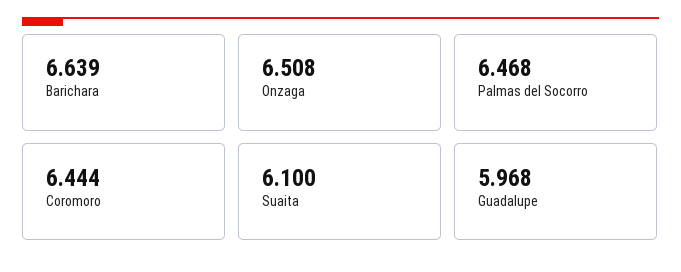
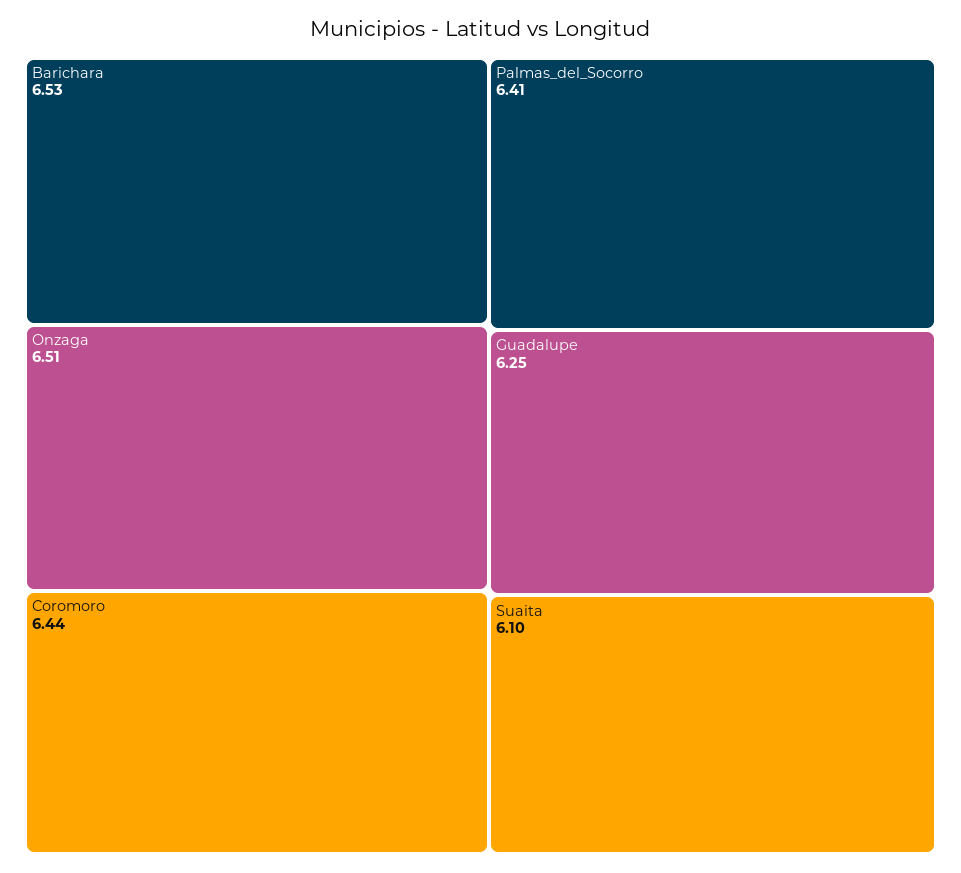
  {
-   "Barichara": 6.639,
+   "Barichara": 6.53,
    "Onzaga": 6.508,
-   "Palmas del Socorro": 6.468,
+   "Palmas del Socorro": 6.41,
    "Coromoro": 6.444,
    "Suaita": 6.1,
-   "Guadalupe": 5.968
+   "Guadalupe": 6.25
  }

